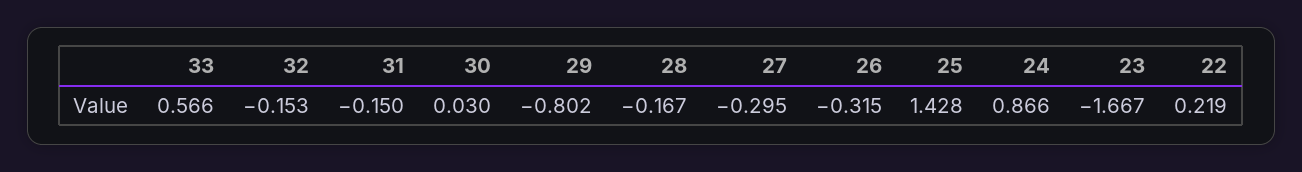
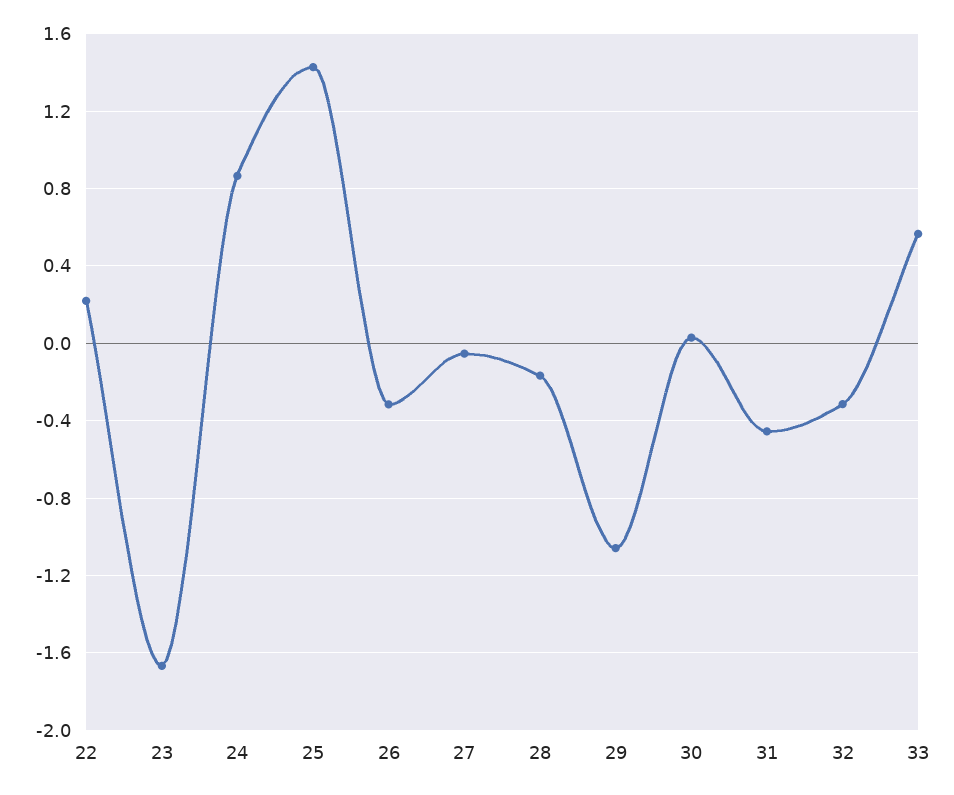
  {
    "33": 0.566,
-   "32": -0.153,
+   "32": -0.3,
-   "31": -0.15,
+   "31": -0.45,
    "30": 0.03,
-   "29": -0.802,
+   "29": -1.05,
    "28": -0.167,
-   "27": -0.295,
+   "27": -0.05,
    "26": -0.315,
    "25": 1.428,
    "24": 0.866,
    "23": -1.667,
    "22": 0.219
  }

